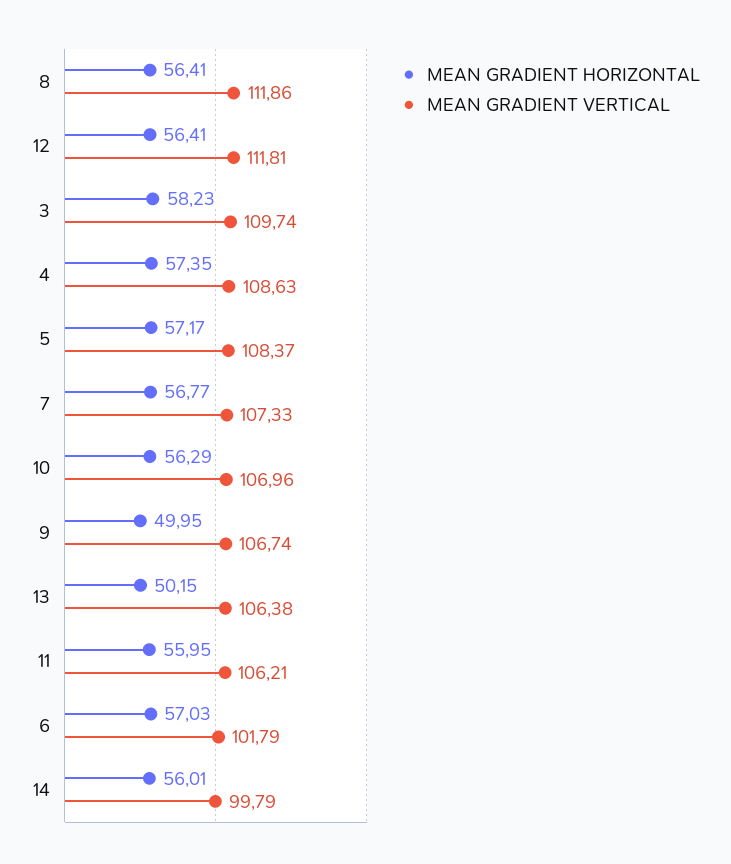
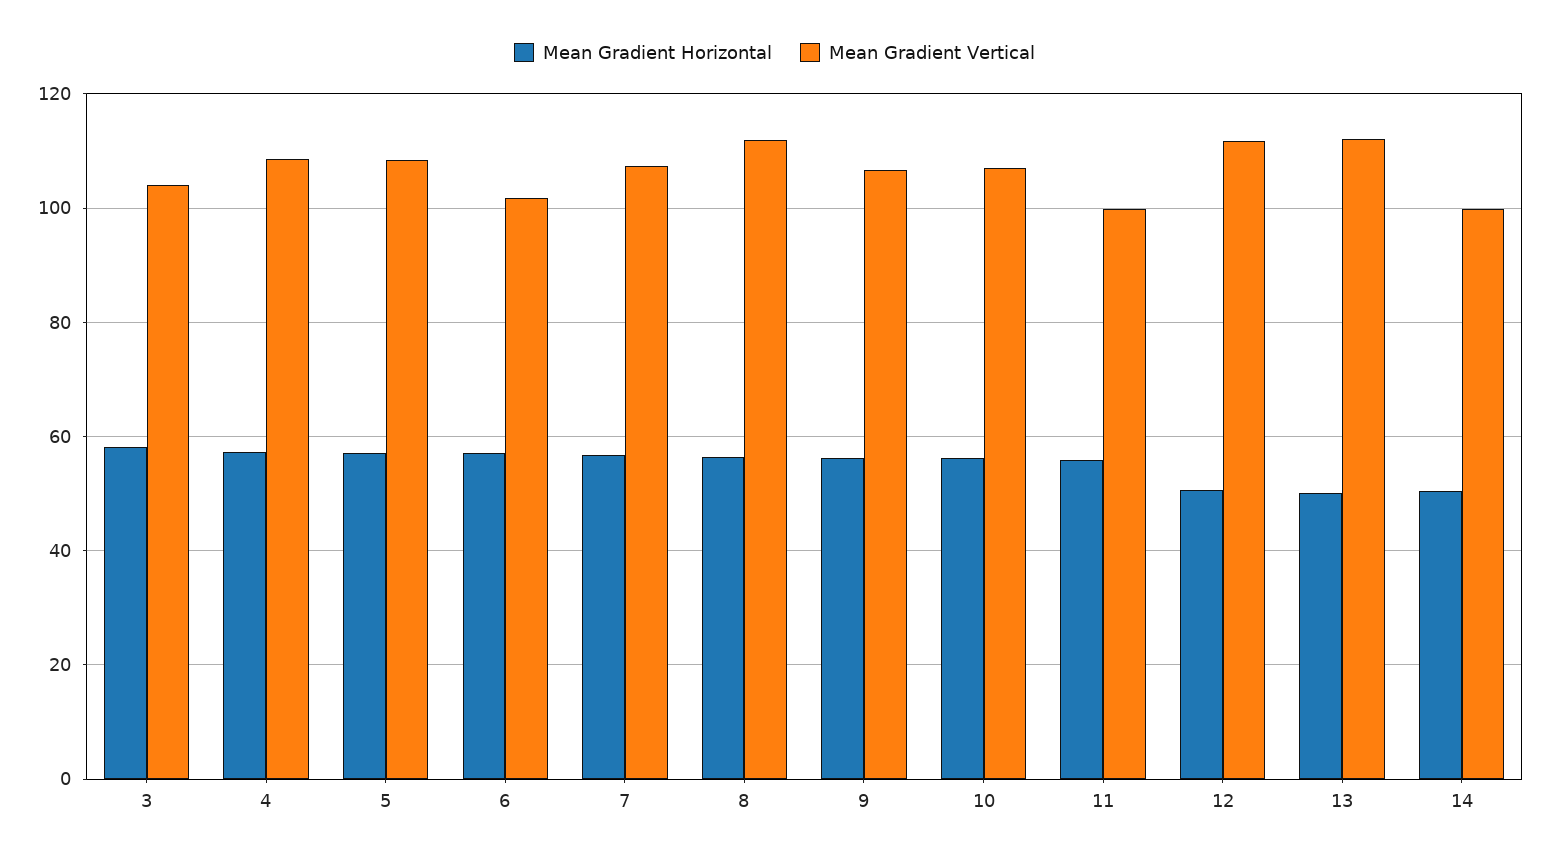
  {
    "MEAN GRADIENT HORIZONTAL": {
      "8": 56.41,
-     "12": 56.41,
+     "12": 50,
      "3": 58.23,
      "4": 57.35,
      "5": 57.17,
      "7": 56.77,
      "10": 56.29,
-     "9": 49.95,
+     "9": 56,
      "13": 50.15,
      "11": 55.95,
      "6": 57.03,
-     "14": 56.01
+     "14": 50
    },
    "MEAN GRADIENT VERTICAL": {
      "8": 111.86,
      "12": 111.81,
-     "3": 109.74,
+     "3": 104,
      "4": 108.63,
      "5": 108.37,
      "7": 107.33,
      "10": 106.96,
      "9": 106.74,
-     "13": 106.38,
+     "13": 112,
-     "11": 106.21,
+     "11": 100,
      "6": 101.79,
      "14": 99.79
    }
  }

